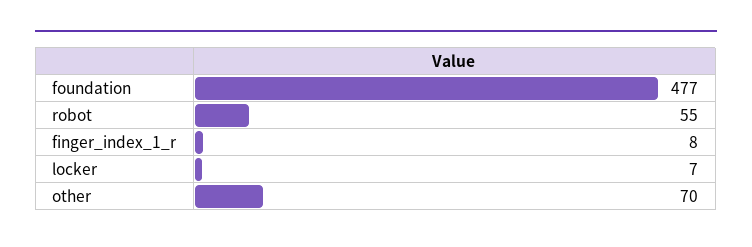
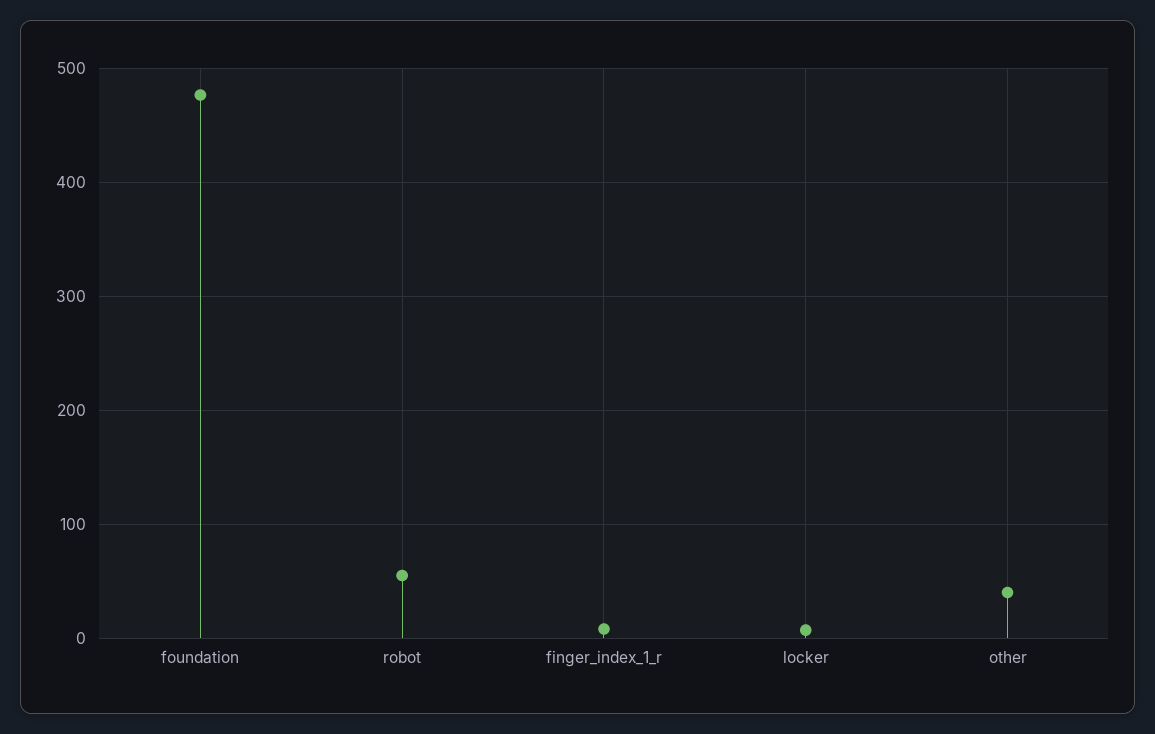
  {
    "foundation": 477,
    "robot": 55,
    "finger_index_1_r": 8,
    "locker": 7,
-   "other": 70
+   "other": 40
  }

